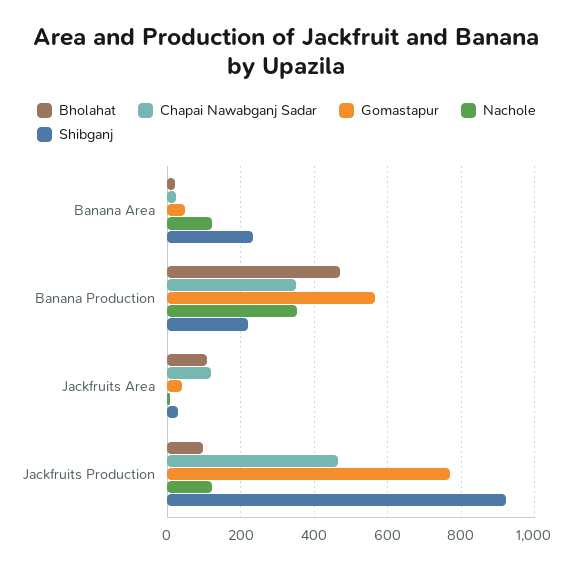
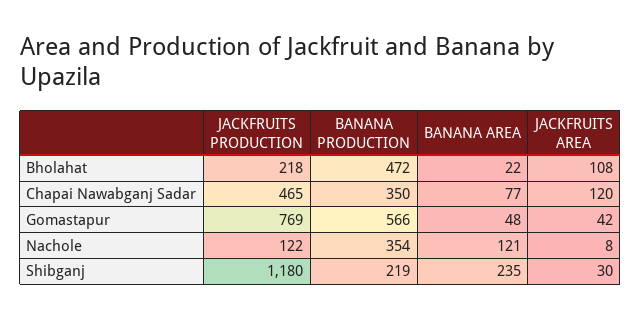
  {
    "Bholahat": {
      "Banana Area": 22,
      "Banana Production": 472,
      "Jackfruits Area": 108,
-     "Jackfruits Production": 100
+     "Jackfruits Production": 218
    },
    "Chapai Nawabganj Sadar": {
-     "Banana Area": 20,
+     "Banana Area": 77,
      "Banana Production": 350,
      "Jackfruits Area": 120,
      "Jackfruits Production": 465
    },
    "Gomastapur": {
      "Banana Area": 48,
      "Banana Production": 566,
      "Jackfruits Area": 42,
      "Jackfruits Production": 769
    },
    "Nachole": {
      "Banana Area": 121,
      "Banana Production": 354,
      "Jackfruits Area": 8,
      "Jackfruits Production": 122
    },
    "Shibganj": {
      "Banana Area": 235,
      "Banana Production": 219,
      "Jackfruits Area": 30,
-     "Jackfruits Production": 920
+     "Jackfruits Production": 1180
    }
  }

